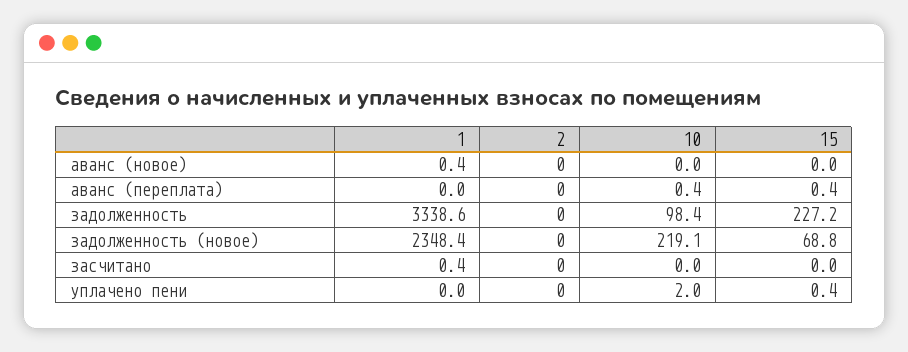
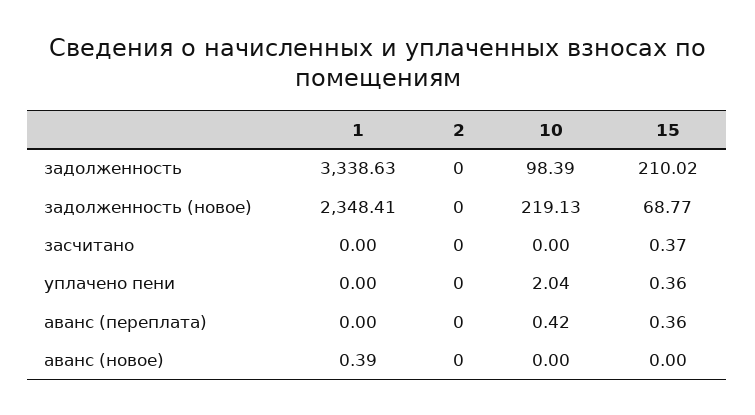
  {
    "1": {
      "аванс (новое)": 0.39,
      "аванс (переплата)": 0,
      "задолженность": 3338.63,
      "задолженность (новое)": 2348.41,
-     "засчитано": 0.4,
+     "засчитано": 0,
      "уплачено пени": 0
    },
    "2": {
      "аванс (новое)": 0,
      "аванс (переплата)": 0,
      "задолженность": 0,
      "задолженность (новое)": 0,
      "засчитано": 0,
      "уплачено пени": 0
    },
    "10": {
      "аванс (новое)": 0,
      "аванс (переплата)": 0.42,
      "задолженность": 98.39,
      "задолженность (новое)": 219.13,
      "засчитано": 0,
      "уплачено пени": 2.04
    },
    "15": {
      "аванс (новое)": 0,
      "аванс (переплата)": 0.36,
-     "задолженность": 227.2,
+     "задолженность": 210.02,
      "задолженность (новое)": 68.77,
-     "засчитано": 0,
+     "засчитано": 0.37,
      "уплачено пени": 0.36
    }
  }

